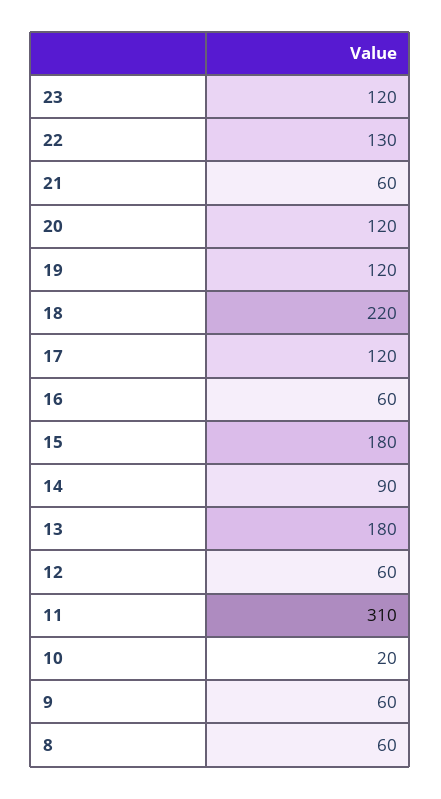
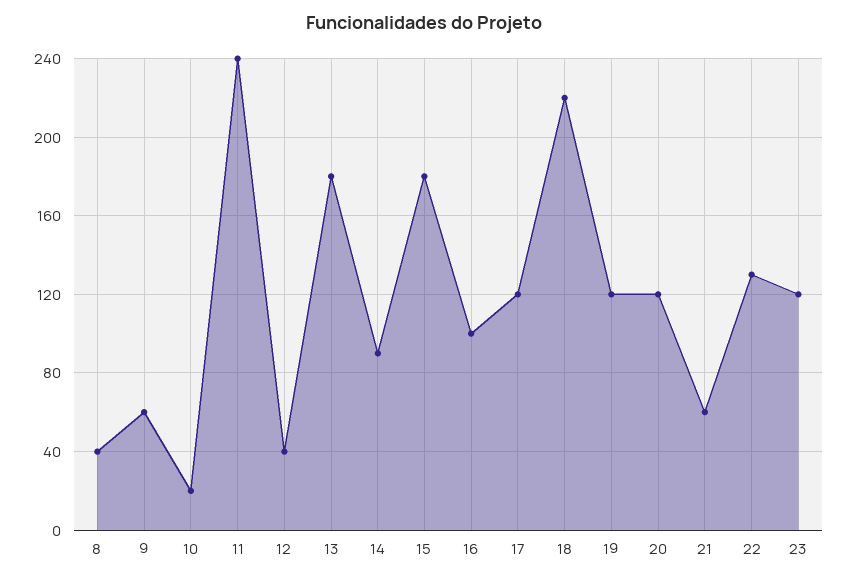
  {
    "23": 120,
    "22": 130,
    "21": 60,
    "20": 120,
    "19": 120,
    "18": 220,
    "17": 120,
-   "16": 60,
+   "16": 100,
    "15": 180,
    "14": 90,
    "13": 180,
-   "12": 60,
+   "12": 40,
-   "11": 310,
+   "11": 240,
    "10": 20,
    "9": 60,
-   "8": 60
+   "8": 40
  }

